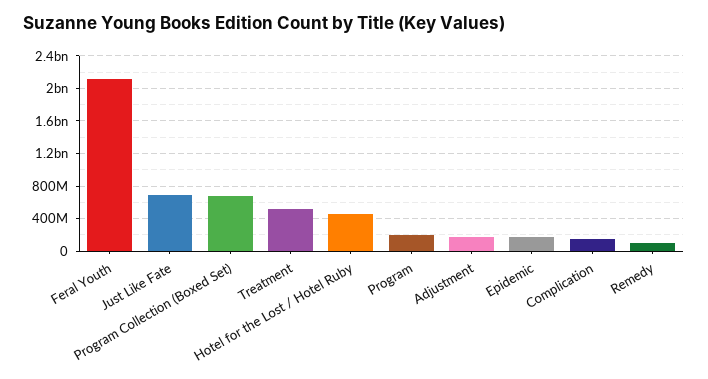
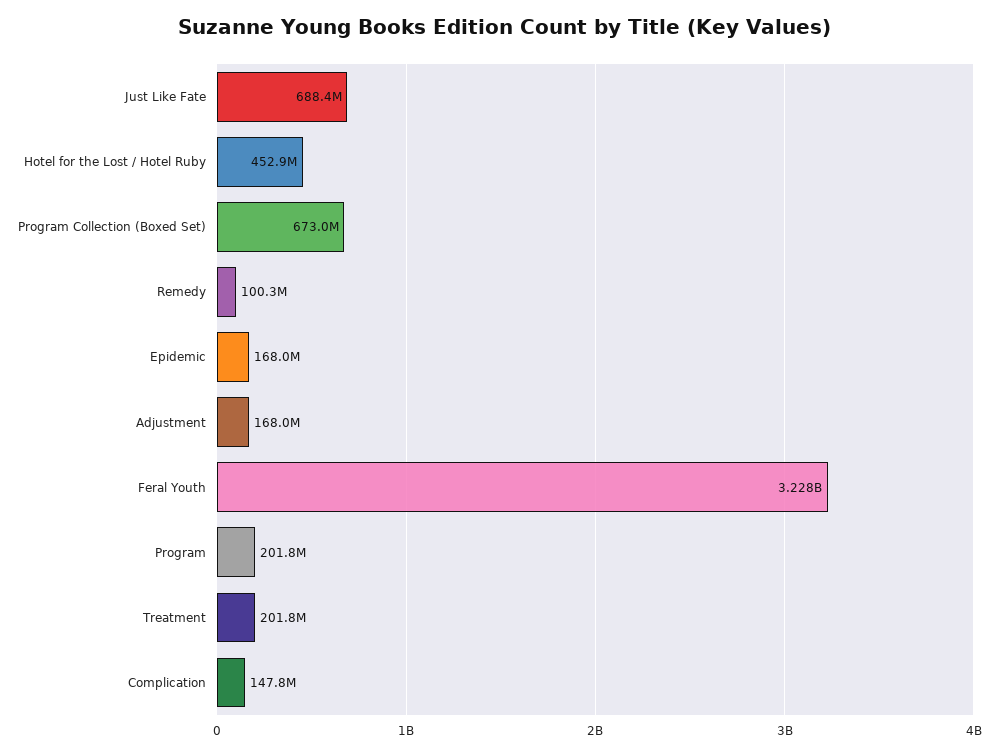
  {
-   "Feral Youth": 2100000000,
+   "Feral Youth": 3228000000,
    "Just Like Fate": 688400000,
    "Program Collection (Boxed Set)": 673000000,
-   "Treatment": 500000000,
+   "Treatment": 201800000,
    "Hotel for the Lost / Hotel Ruby": 452900000,
    "Program": 201800000,
    "Adjustment": 168000000,
    "Epidemic": 168000000,
    "Complication": 147800000,
    "Remedy": 100300000
  }

